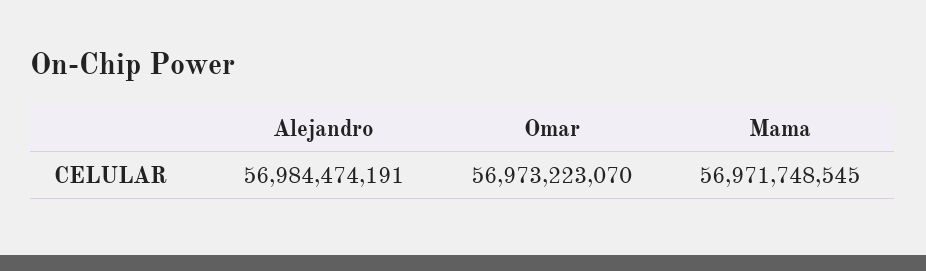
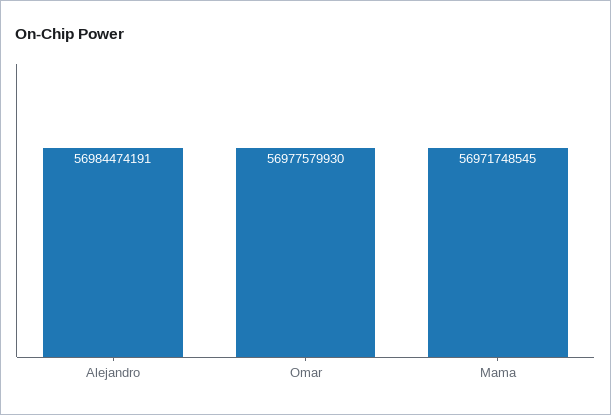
  {
    "Alejandro": 56984474191,
-   "Omar": 56973223070,
+   "Omar": 56977579930,
    "Mama": 56971748545
  }

